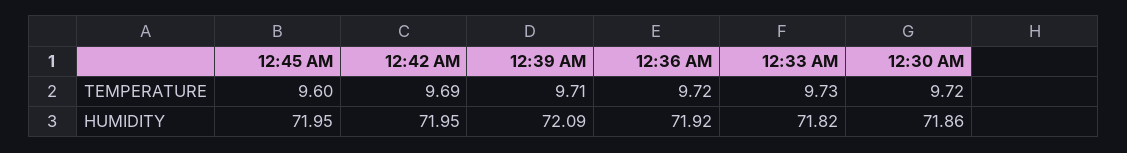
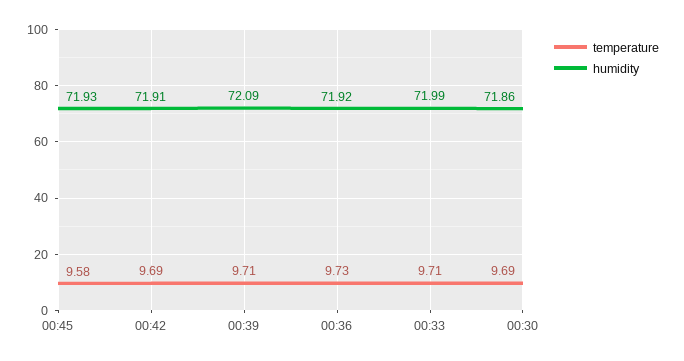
  {
    "TEMPERATURE": {
-     "12:45 AM": 9.6,
+     "12:45 AM": 9.58,
      "12:42 AM": 9.69,
      "12:39 AM": 9.71,
-     "12:36 AM": 9.72,
+     "12:36 AM": 9.73,
-     "12:33 AM": 9.73,
+     "12:33 AM": 9.71,
-     "12:30 AM": 9.72
+     "12:30 AM": 9.69
    },
    "HUMIDITY": {
-     "12:45 AM": 71.95,
+     "12:45 AM": 71.93,
-     "12:42 AM": 71.95,
+     "12:42 AM": 71.91,
      "12:39 AM": 72.09,
      "12:36 AM": 71.92,
-     "12:33 AM": 71.82,
+     "12:33 AM": 71.99,
      "12:30 AM": 71.86
    }
  }

